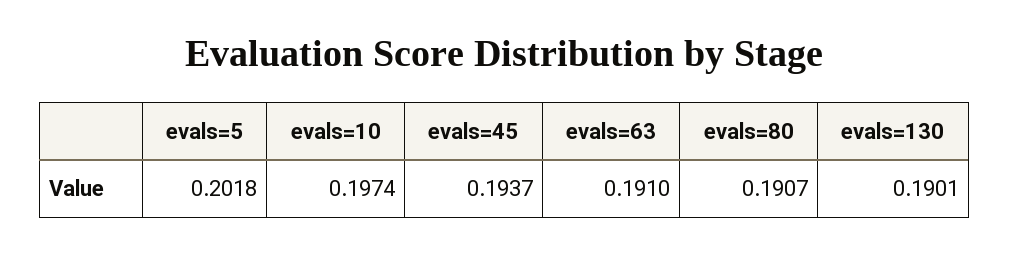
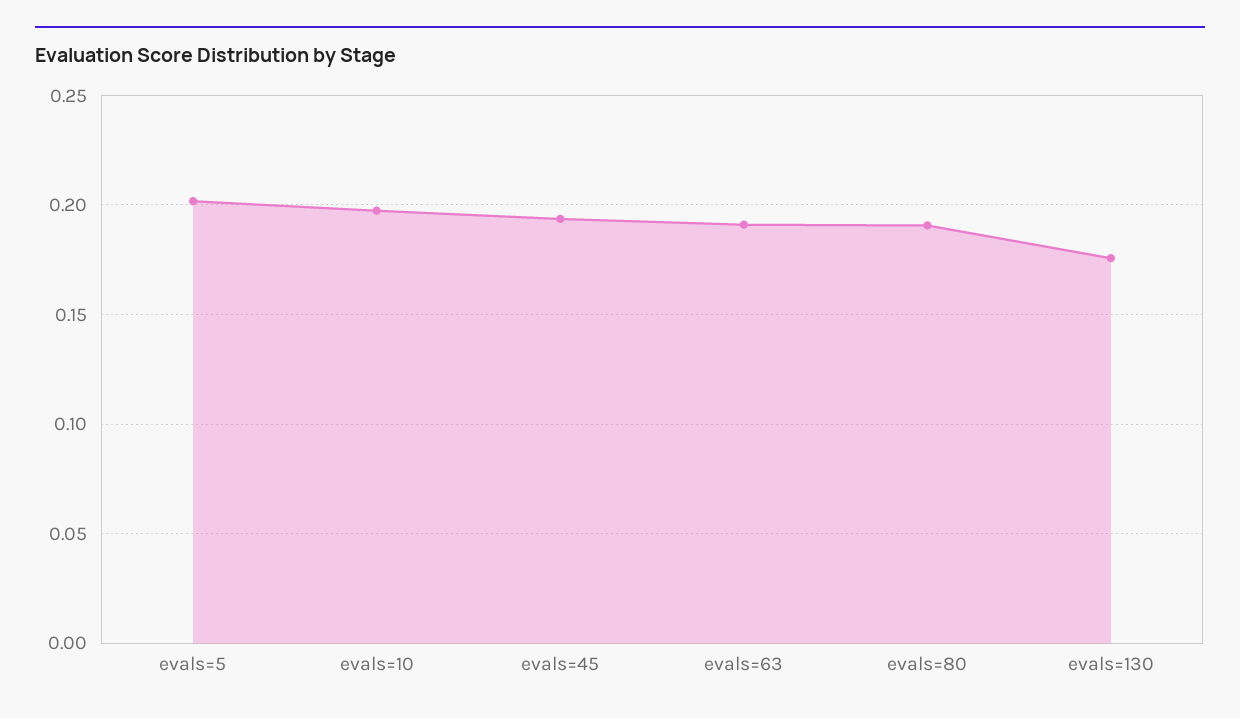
  {
    "evals=5": 0.2018,
    "evals=10": 0.1974,
    "evals=45": 0.1937,
    "evals=63": 0.191,
    "evals=80": 0.1907,
-   "evals=130": 0.1901
+   "evals=130": 0.175
  }

